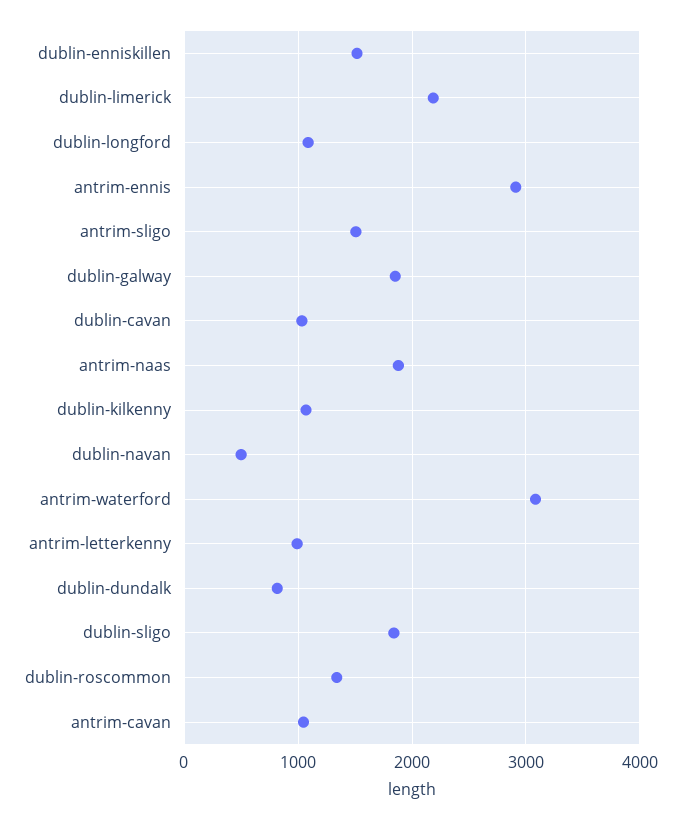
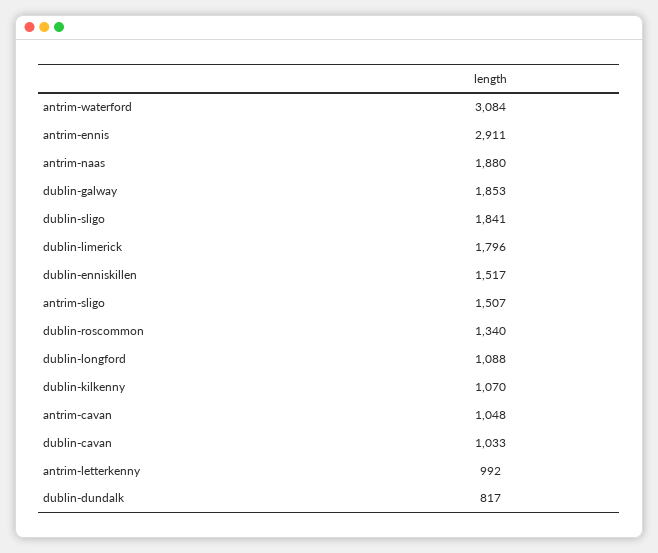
  {
    "dublin-enniskillen": 1517,
-   "dublin-limerick": 2200,
+   "dublin-limerick": 1796,
    "dublin-longford": 1088,
    "antrim-ennis": 2911,
    "antrim-sligo": 1507,
    "dublin-galway": 1853,
    "dublin-cavan": 1033,
    "antrim-naas": 1880,
    "dublin-kilkenny": 1070,
-   "dublin-navan": 500,
    "antrim-waterford": 3084,
    "antrim-letterkenny": 992,
    "dublin-dundalk": 817,
    "dublin-sligo": 1841,
    "dublin-roscommon": 1340,
    "antrim-cavan": 1048
  }

